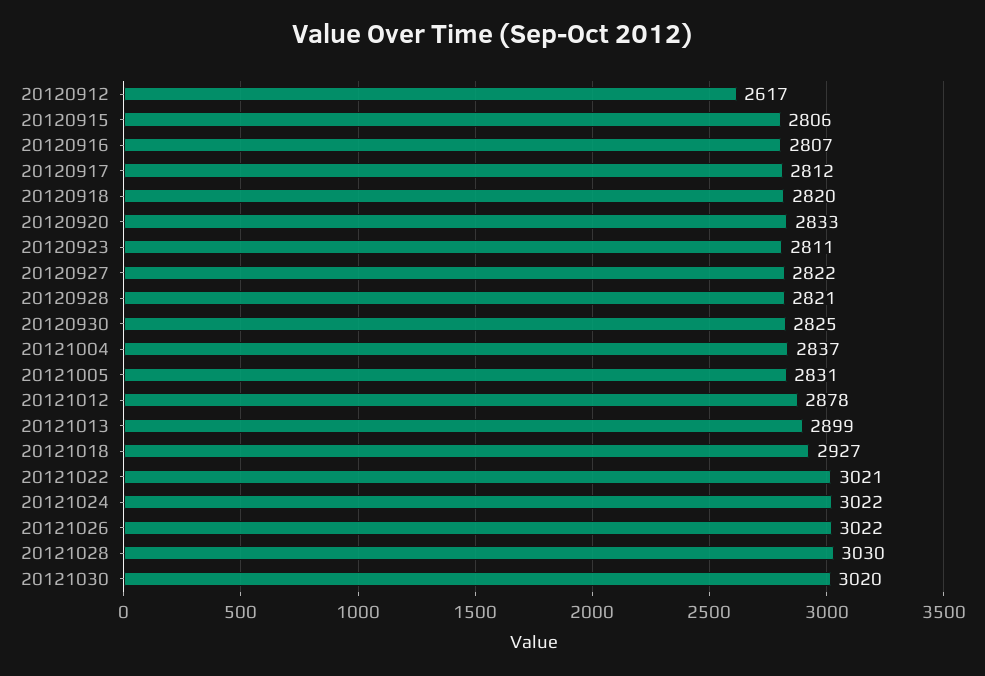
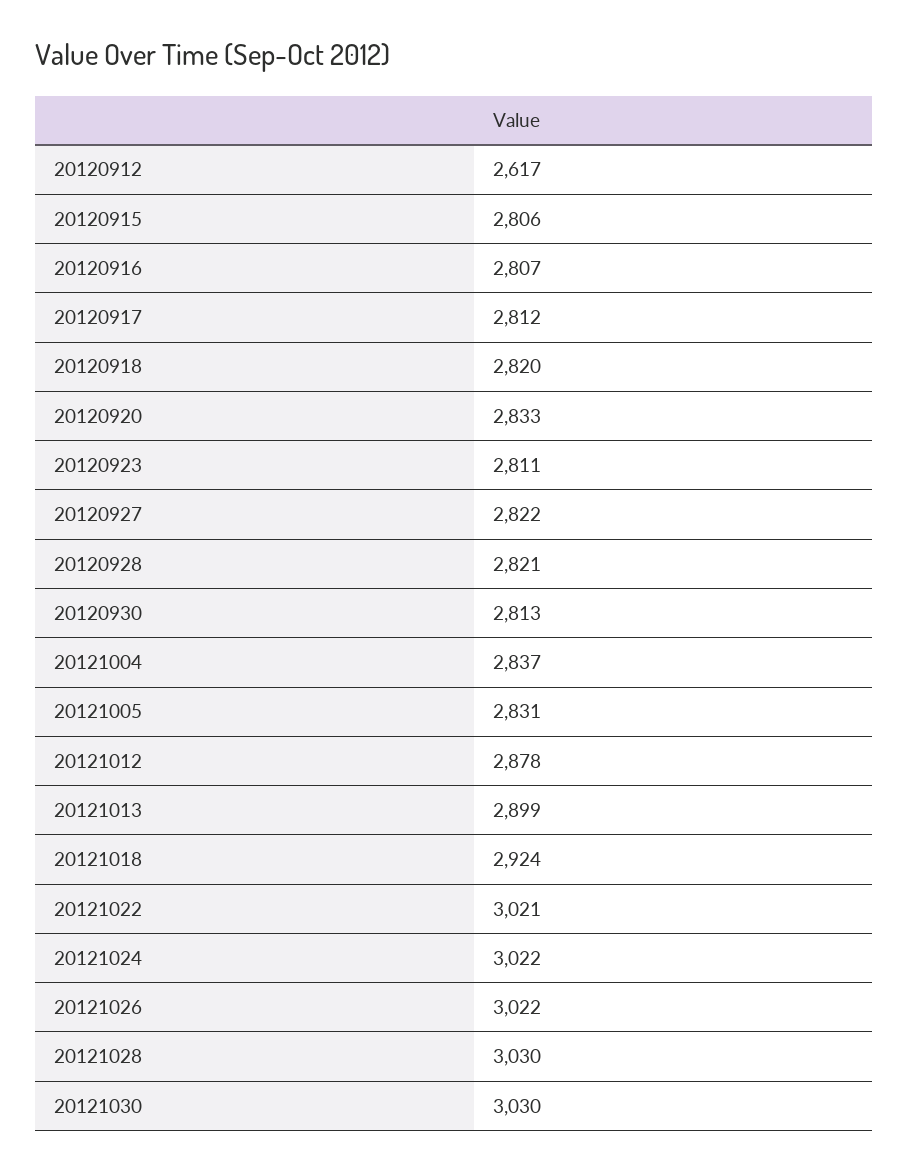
  {
    "20120912": 2617,
    "20120915": 2806,
    "20120916": 2807,
    "20120917": 2812,
    "20120918": 2820,
    "20120920": 2833,
    "20120923": 2811,
    "20120927": 2822,
    "20120928": 2821,
-   "20120930": 2825,
+   "20120930": 2813,
    "20121004": 2837,
    "20121005": 2831,
    "20121012": 2878,
    "20121013": 2899,
-   "20121018": 2927,
+   "20121018": 2924,
    "20121022": 3021,
    "20121024": 3022,
    "20121026": 3022,
    "20121028": 3030,
-   "20121030": 3020
+   "20121030": 3030
  }

